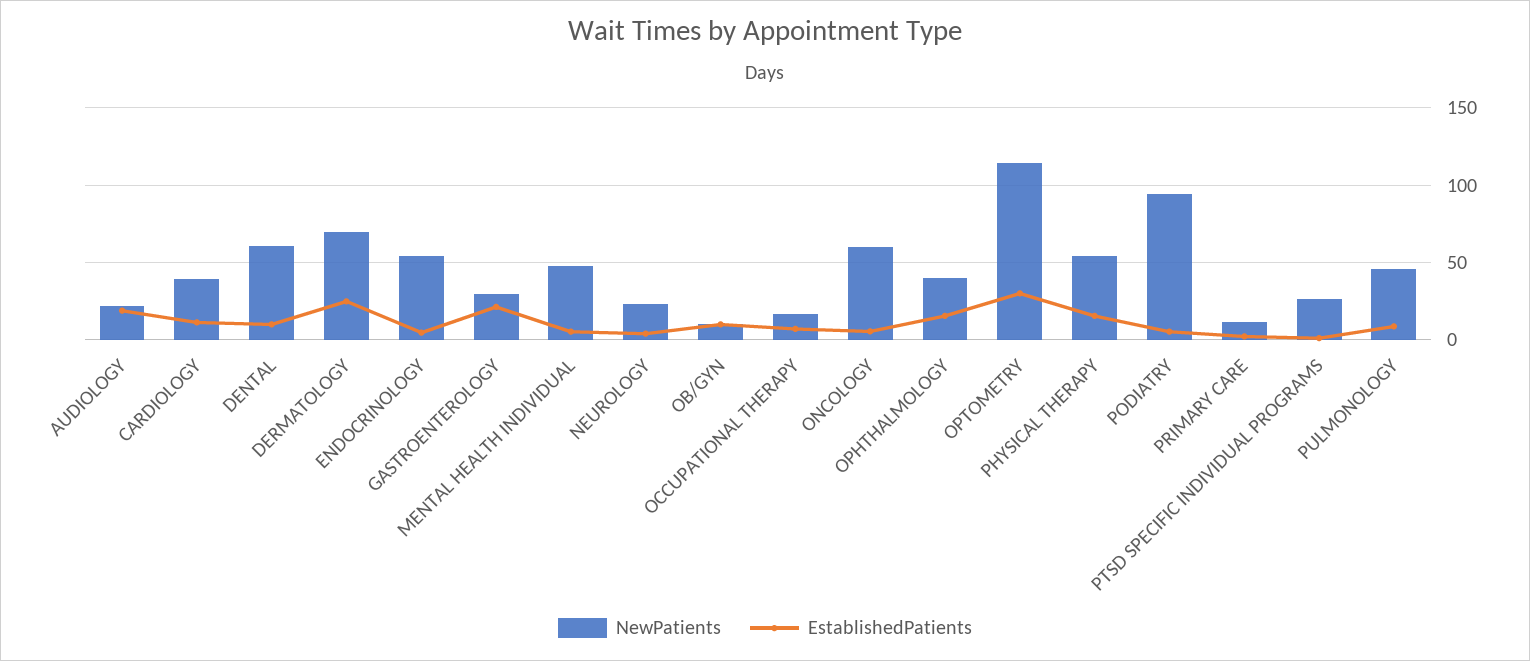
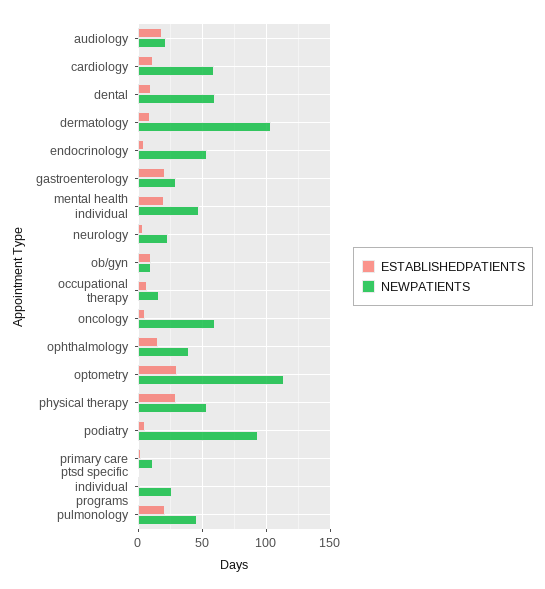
  {
    "NewPatients": {
      "AUDIOLOGY": 20,
-     "CARDIOLOGY": 40,
+     "CARDIOLOGY": 60,
      "DENTAL": 60,
-     "DERMATOLOGY": 70,
+     "DERMATOLOGY": 105,
      "ENDOCRINOLOGY": 55,
      "GASTROENTEROLOGY": 30,
      "MENTAL HEALTH INDIVIDUAL": 50,
      "NEUROLOGY": 25,
      "OB/GYN": 10,
      "OCCUPATIONAL THERAPY": 15,
      "ONCOLOGY": 60,
      "OPHTHALMOLOGY": 40,
      "OPTOMETRY": 115,
      "PHYSICAL THERAPY": 55,
      "PODIATRY": 95,
      "PRIMARY CARE": 10,
      "PTSD SPECIFIC INDIVIDUAL PROGRAMS": 25,
      "PULMONOLOGY": 45
    },
    "EstablishedPatients": {
      "AUDIOLOGY": 20,
      "CARDIOLOGY": 10,
      "DENTAL": 10,
-     "DERMATOLOGY": 25,
+     "DERMATOLOGY": 10,
      "ENDOCRINOLOGY": 5,
      "GASTROENTEROLOGY": 20,
-     "MENTAL HEALTH INDIVIDUAL": 5,
+     "MENTAL HEALTH INDIVIDUAL": 20,
      "NEUROLOGY": 5,
      "OB/GYN": 10,
      "OCCUPATIONAL THERAPY": 5,
      "ONCOLOGY": 5,
      "OPHTHALMOLOGY": 15,
      "OPTOMETRY": 30,
-     "PHYSICAL THERAPY": 15,
+     "PHYSICAL THERAPY": 30,
      "PODIATRY": 5,
      "PRIMARY CARE": 0,
      "PTSD SPECIFIC INDIVIDUAL PROGRAMS": 0,
-     "PULMONOLOGY": 10
+     "PULMONOLOGY": 20
    }
  }

